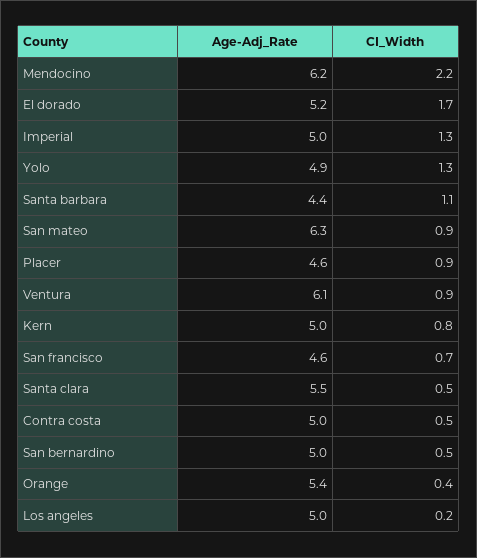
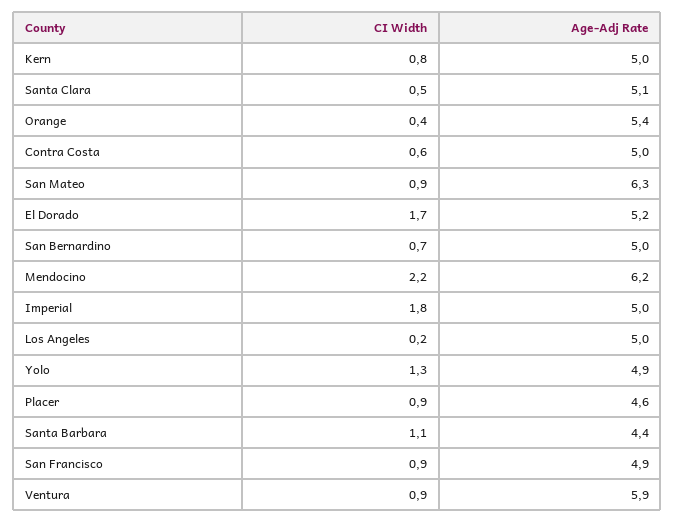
  {
    "Age-Adj_Rate": {
      "Mendocino": 6.2,
      "El dorado": 5.2,
      "Imperial": 5,
      "Yolo": 4.9,
      "Santa barbara": 4.4,
      "San mateo": 6.3,
      "Placer": 4.6,
-     "Ventura": 6.1,
+     "Ventura": 5.9,
      "Kern": 5,
-     "San francisco": 4.6,
+     "San francisco": 4.9,
-     "Santa clara": 5.5,
+     "Santa clara": 5.1,
      "Contra costa": 5,
      "San bernardino": 5,
      "Orange": 5.4,
      "Los angeles": 5
    },
    "CI_Width": {
      "Mendocino": 2.2,
      "El dorado": 1.7,
-     "Imperial": 1.3,
+     "Imperial": 1.8,
      "Yolo": 1.3,
      "Santa barbara": 1.1,
      "San mateo": 0.9,
      "Placer": 0.9,
      "Ventura": 0.9,
      "Kern": 0.8,
-     "San francisco": 0.7,
+     "San francisco": 0.9,
      "Santa clara": 0.5,
-     "Contra costa": 0.5,
+     "Contra costa": 0.6,
-     "San bernardino": 0.5,
+     "San bernardino": 0.7,
      "Orange": 0.4,
      "Los angeles": 0.2
    }
  }

